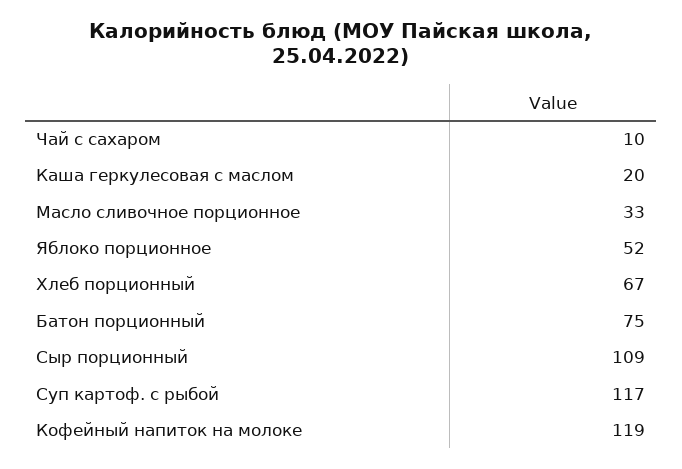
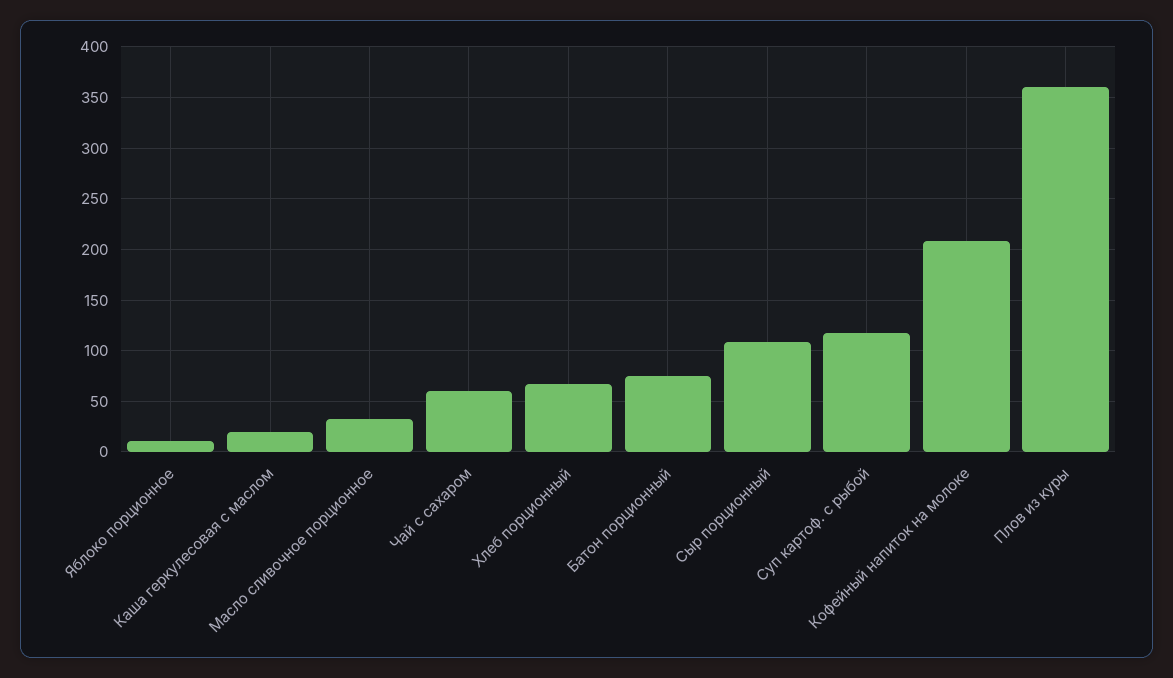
  {
-   "Чай с сахаром": 10,
+   "Чай с сахаром": 60,
    "Каша геркулесовая с маслом": 20,
    "Масло сливочное порционное": 33,
-   "Яблоко порционное": 52,
+   "Яблоко порционное": 10,
    "Хлеб порционный": 67,
    "Батон порционный": 75,
    "Сыр порционный": 109,
    "Суп картоф. с рыбой": 117,
-   "Кофейный напиток на молоке": 119
+   "Кофейный напиток на молоке": 210,
+   "Плов из куры": 360
  }

